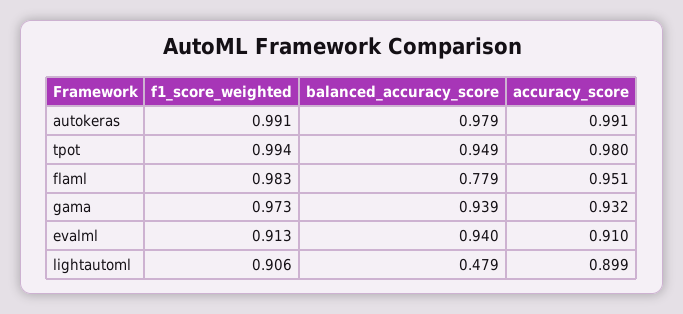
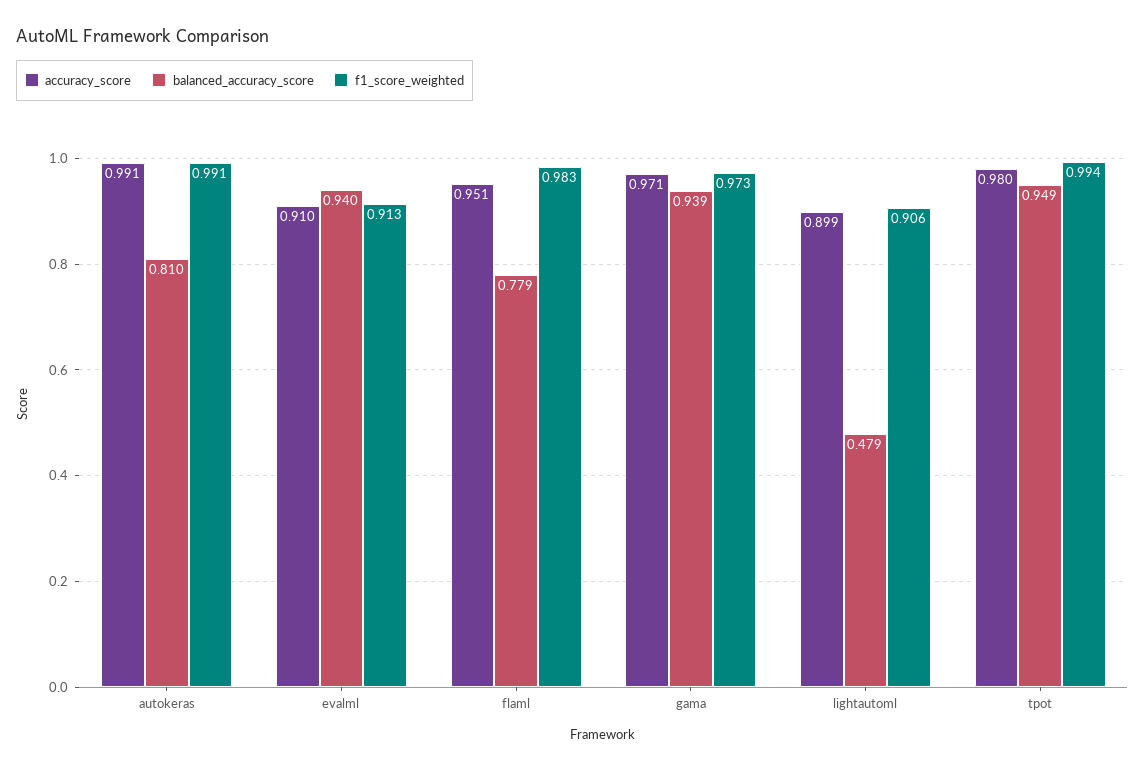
  {
    "f1_score_weighted": {
      "autokeras": 0.991,
      "tpot": 0.994,
      "flaml": 0.983,
      "gama": 0.973,
      "evalml": 0.913,
      "lightautoml": 0.906
    },
    "balanced_accuracy_score": {
-     "autokeras": 0.979,
+     "autokeras": 0.81,
      "tpot": 0.949,
      "flaml": 0.779,
      "gama": 0.939,
      "evalml": 0.94,
      "lightautoml": 0.479
    },
    "accuracy_score": {
      "autokeras": 0.991,
      "tpot": 0.98,
      "flaml": 0.951,
-     "gama": 0.932,
+     "gama": 0.971,
      "evalml": 0.91,
      "lightautoml": 0.899
    }
  }

